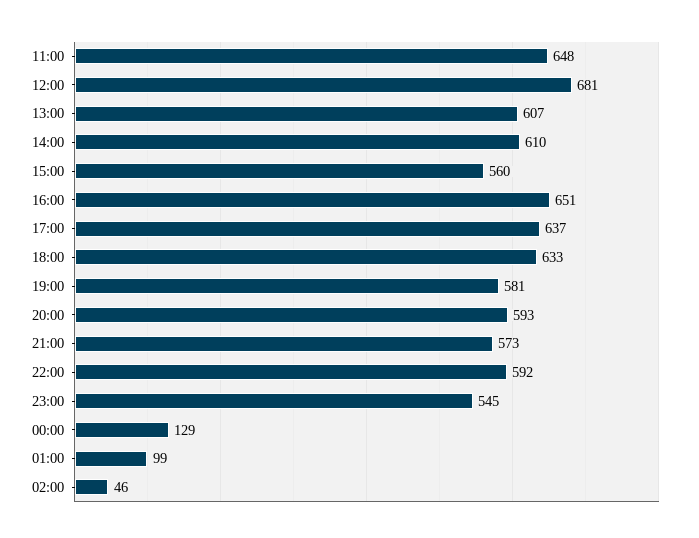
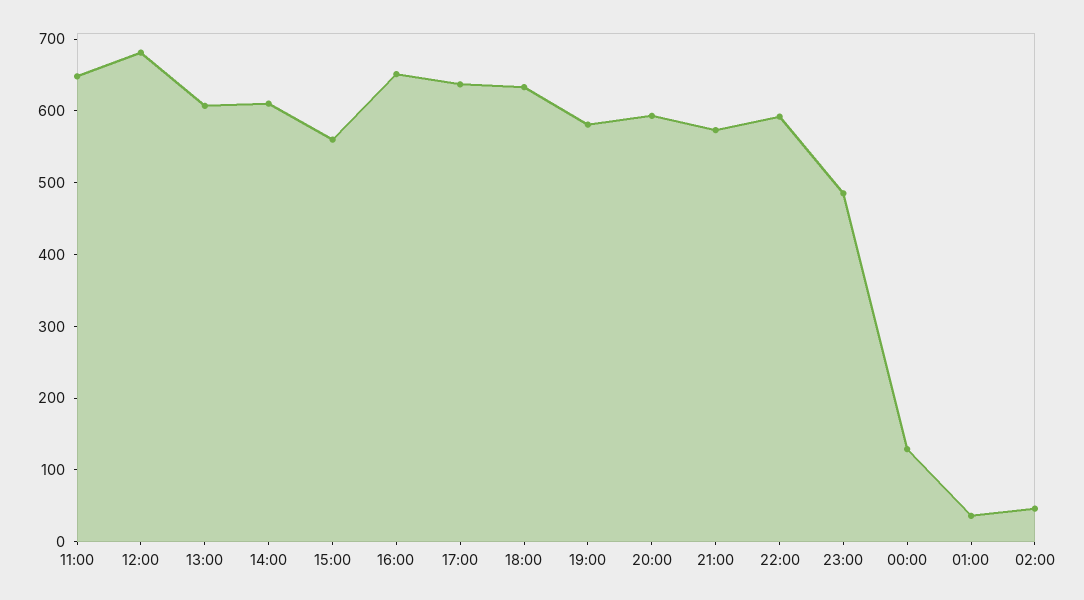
  {
    "11:00": 648,
    "12:00": 681,
    "13:00": 607,
    "14:00": 610,
    "15:00": 560,
    "16:00": 651,
    "17:00": 637,
    "18:00": 633,
    "19:00": 581,
    "20:00": 593,
    "21:00": 573,
    "22:00": 592,
-   "23:00": 545,
+   "23:00": 480,
    "00:00": 129,
-   "01:00": 99,
+   "01:00": 40,
    "02:00": 46
  }

